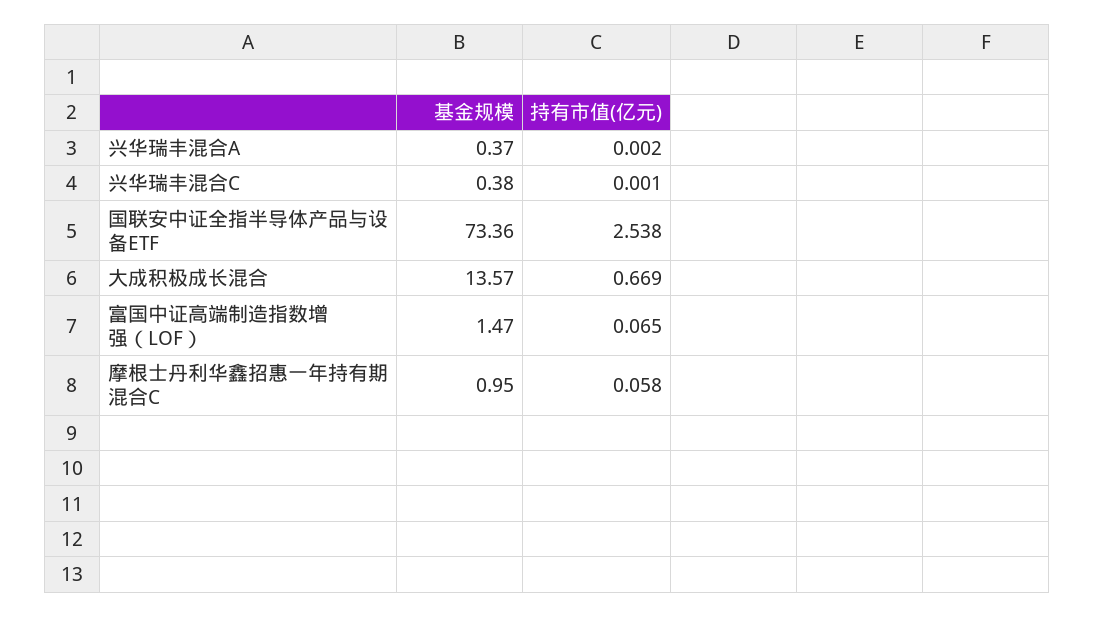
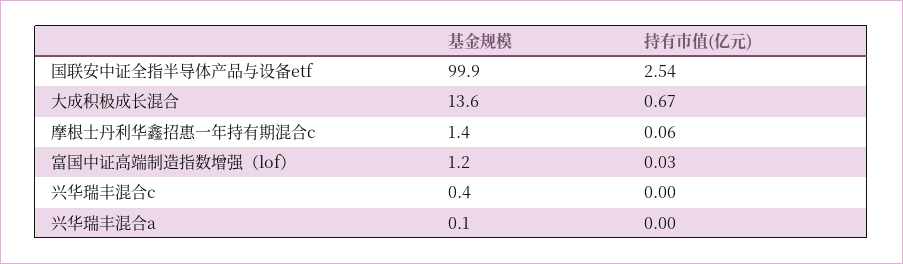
  {
    "基金规模": {
-     "兴华瑞丰混合A": 0.37,
+     "兴华瑞丰混合A": 0.1,
      "兴华瑞丰混合C": 0.38,
-     "国联安中证全指半导体产品与设备ETF": 73.36,
+     "国联安中证全指半导体产品与设备ETF": 99.9,
      "大成积极成长混合": 13.57,
-     "富国中证高端制造指数增强（LOF）": 1.47,
+     "富国中证高端制造指数增强（LOF）": 1.2,
-     "摩根士丹利华鑫招惠一年持有期混合C": 0.95
+     "摩根士丹利华鑫招惠一年持有期混合C": 1.4
    },
    "持有市值(亿元)": {
      "兴华瑞丰混合A": 0.002,
      "兴华瑞丰混合C": 0.001,
      "国联安中证全指半导体产品与设备ETF": 2.538,
      "大成积极成长混合": 0.669,
-     "富国中证高端制造指数增强（LOF）": 0.065,
+     "富国中证高端制造指数增强（LOF）": 0.03,
      "摩根士丹利华鑫招惠一年持有期混合C": 0.058
    }
  }

